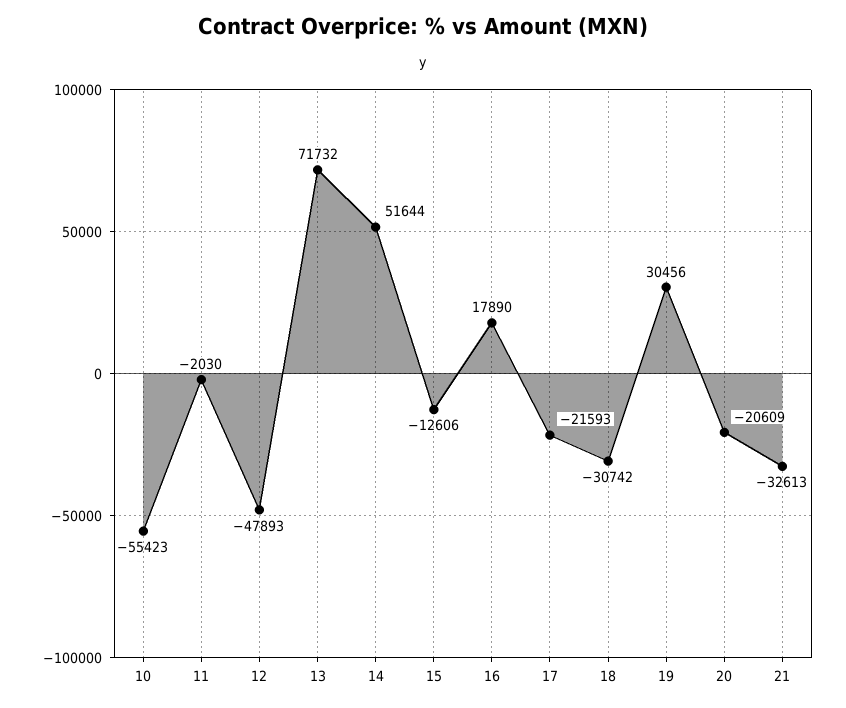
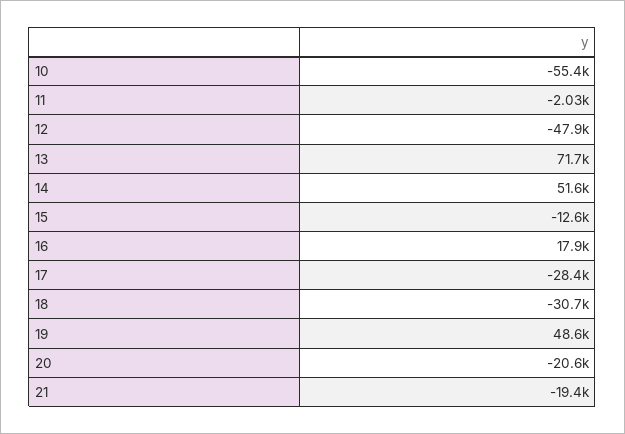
  {
    "10": -55423,
    "11": -2030,
    "12": -47893,
    "13": 71732,
    "14": 51644,
    "15": -12606,
    "16": 17890,
-   "17": -21593,
+   "17": -28400,
    "18": -30742,
-   "19": 30456,
+   "19": 48600,
    "20": -20609,
-   "21": -32613
+   "21": -19400
  }

